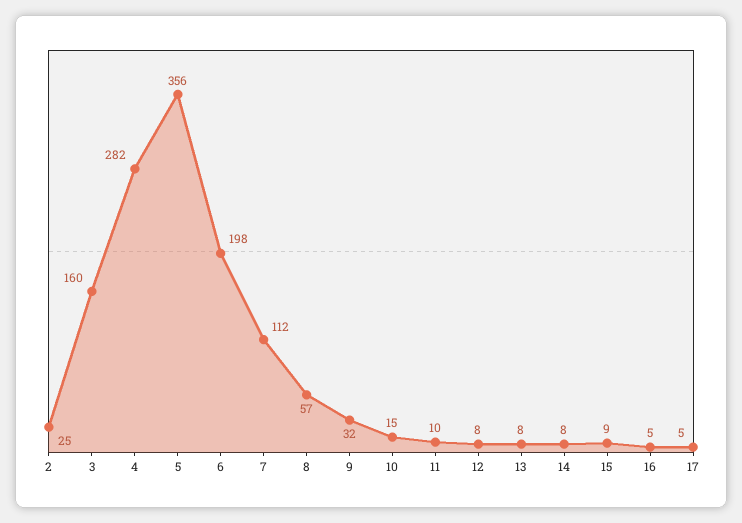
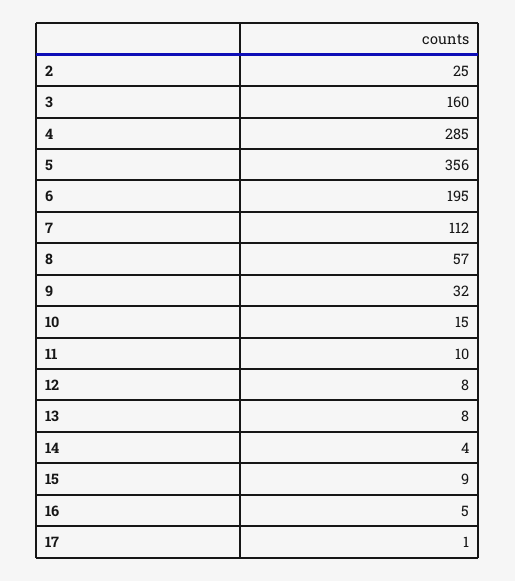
  {
    "2": 25,
    "3": 160,
-   "4": 282,
+   "4": 285,
    "5": 356,
-   "6": 198,
+   "6": 195,
    "7": 112,
    "8": 57,
    "9": 32,
    "10": 15,
    "11": 10,
    "12": 8,
    "13": 8,
-   "14": 8,
+   "14": 4,
    "15": 9,
    "16": 5,
-   "17": 5
+   "17": 1
  }

